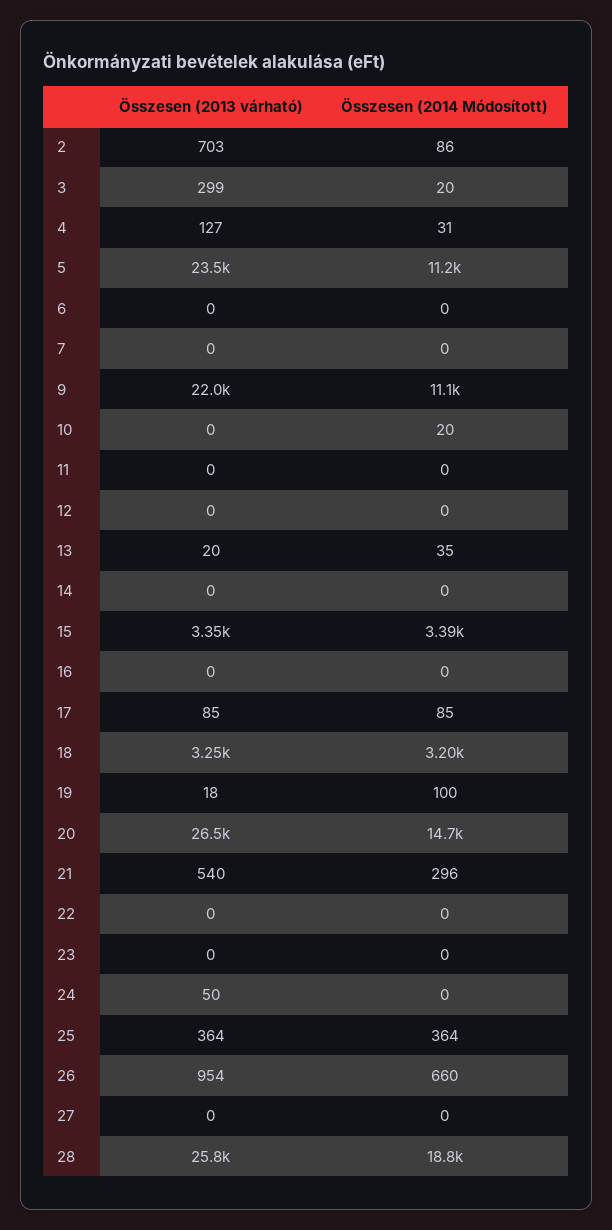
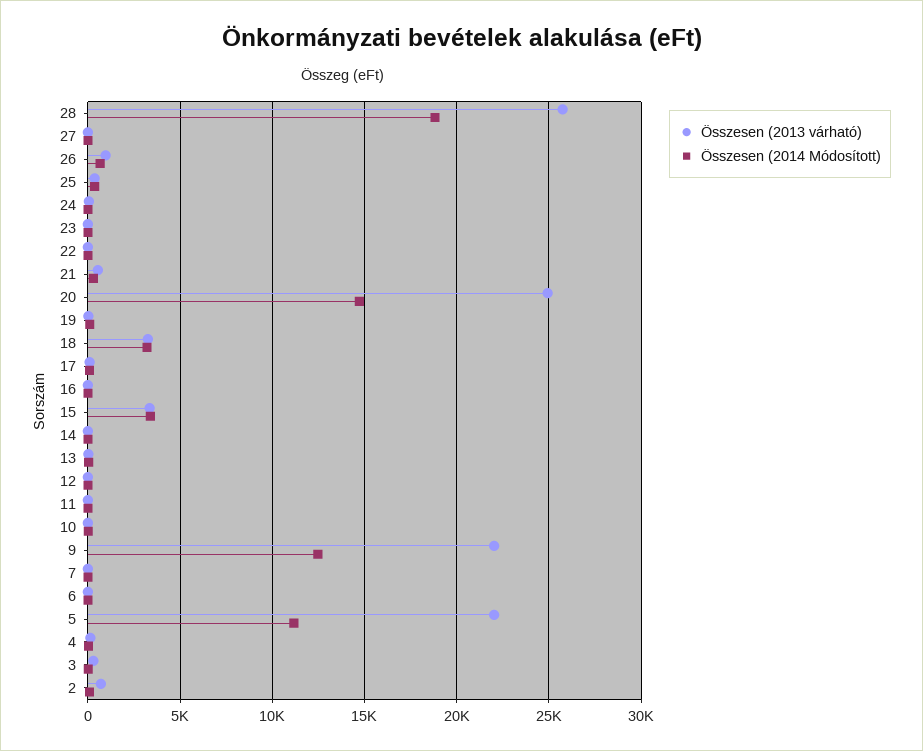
  {
    "Összesen (2013 várható)": {
      "2": 703,
      "3": 299,
      "4": 127,
-     "5": 23500,
+     "5": 22000,
      "6": 0,
      "7": 0,
      "9": 22000,
      "10": 0,
      "11": 0,
      "12": 0,
      "13": 20,
      "14": 0,
      "15": 3350,
      "16": 0,
      "17": 85,
      "18": 3250,
      "19": 18,
-     "20": 26500,
+     "20": 25000,
      "21": 540,
      "22": 0,
      "23": 0,
      "24": 50,
      "25": 364,
      "26": 954,
      "27": 0,
      "28": 25800
    },
    "Összesen (2014 Módosított)": {
      "2": 86,
      "3": 20,
      "4": 31,
      "5": 11200,
      "6": 0,
      "7": 0,
-     "9": 11100,
+     "9": 12500,
      "10": 20,
      "11": 0,
      "12": 0,
      "13": 35,
      "14": 0,
      "15": 3390,
      "16": 0,
      "17": 85,
      "18": 3200,
      "19": 100,
      "20": 14700,
      "21": 296,
      "22": 0,
      "23": 0,
      "24": 0,
      "25": 364,
      "26": 660,
      "27": 0,
      "28": 18800
    }
  }

